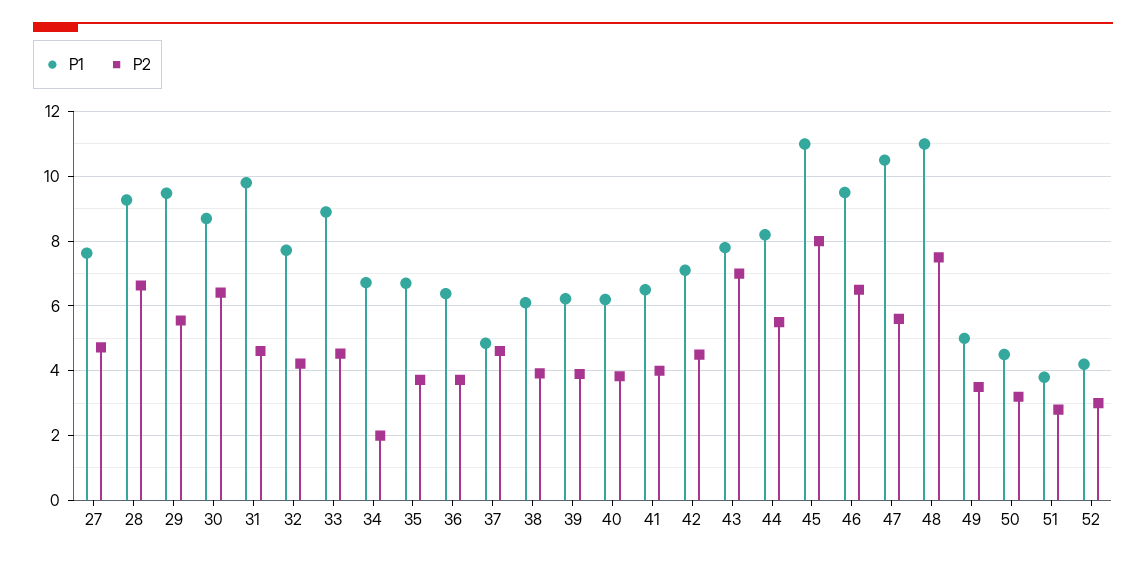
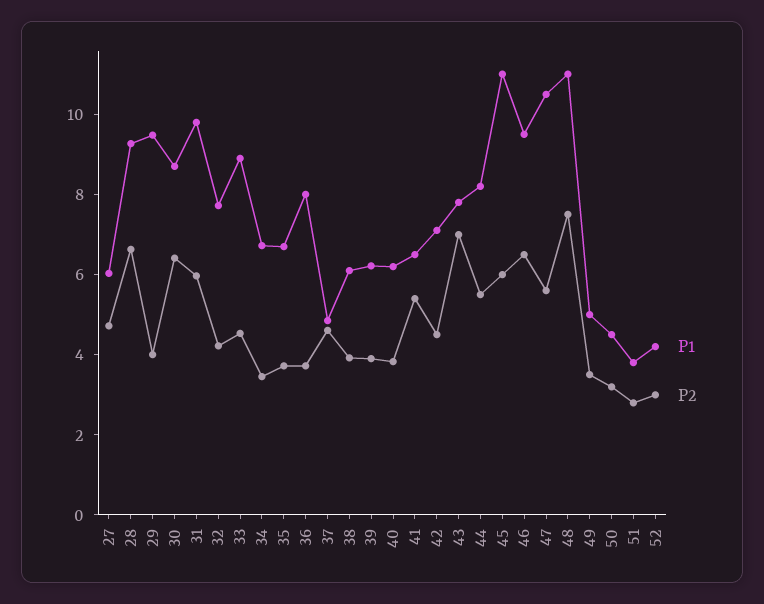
  {
    "P1": {
-     "27": 7.6,
+     "27": 6,
      "28": 9.2,
      "29": 9.4,
      "30": 8.8,
      "31": 9.8,
      "32": 7.8,
      "33": 9,
      "34": 6.8,
      "35": 6.8,
-     "36": 6.4,
+     "36": 8,
      "37": 4.8,
      "38": 6.2,
      "39": 6.2,
      "40": 6.2,
      "41": 6.6,
      "42": 7.2,
      "43": 7.8,
      "44": 8.2,
      "45": 11,
      "46": 9.6,
      "47": 10.6,
      "48": 11,
      "49": 5,
      "50": 4.6,
      "51": 3.8,
      "52": 4.2
    },
    "P2": {
      "27": 4.8,
      "28": 6.6,
-     "29": 5.6,
+     "29": 4,
      "30": 6.4,
-     "31": 4.6,
+     "31": 6,
      "32": 4.2,
      "33": 4.6,
-     "34": 2,
+     "34": 3.5,
      "35": 3.8,
      "36": 3.8,
      "37": 4.6,
      "38": 4,
      "39": 4,
      "40": 3.8,
-     "41": 4,
+     "41": 5.5,
      "42": 4.6,
      "43": 7,
      "44": 5.6,
-     "45": 8,
+     "45": 6,
      "46": 6.6,
      "47": 5.6,
      "48": 7.6,
      "49": 3.6,
      "50": 3.2,
      "51": 2.8,
      "52": 3
    }
  }

